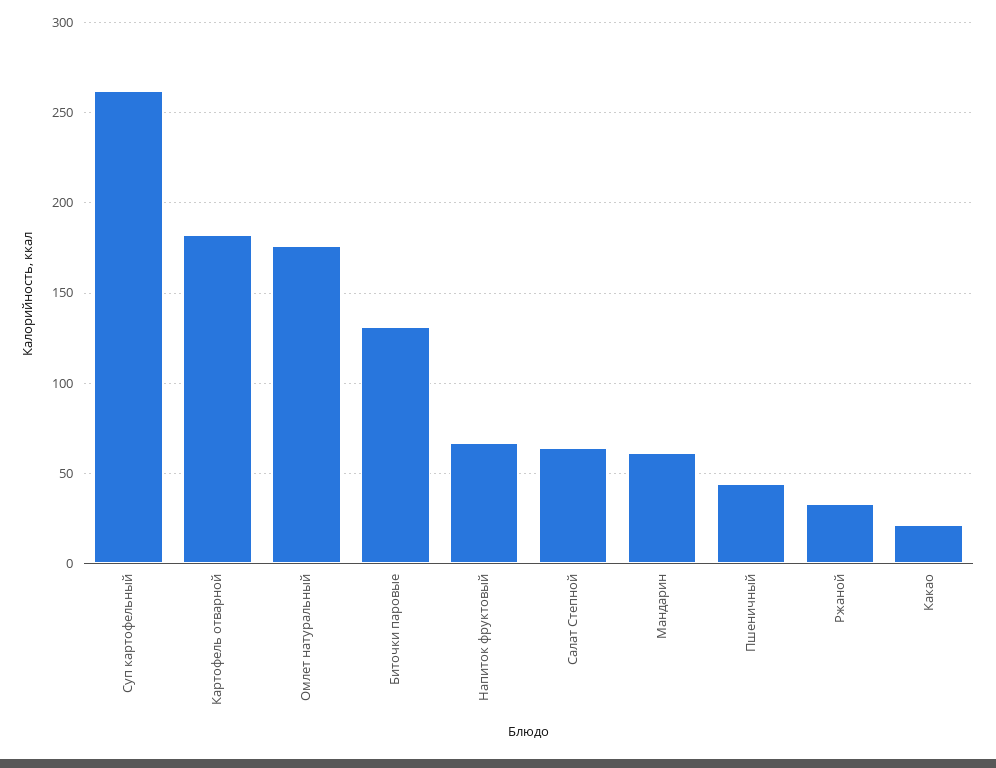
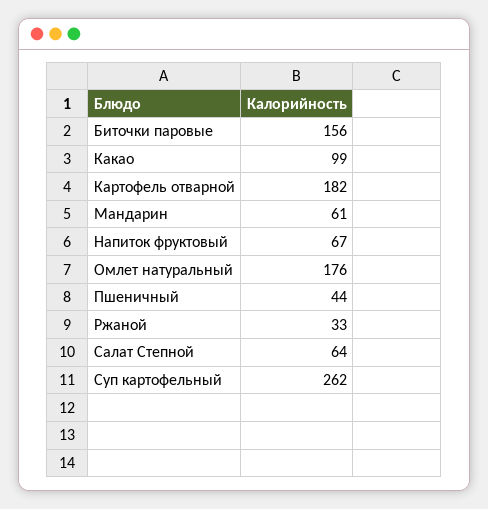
  {
    "Суп картофельный": 262,
    "Картофель отварной": 182,
    "Омлет натуральный": 176,
-   "Биточки паровые": 130,
+   "Биточки паровые": 156,
    "Напиток фруктовый": 67,
    "Салат Степной": 64,
    "Мандарин": 61,
    "Пшеничный": 44,
    "Ржаной": 33,
-   "Какао": 20
+   "Какао": 99
  }

